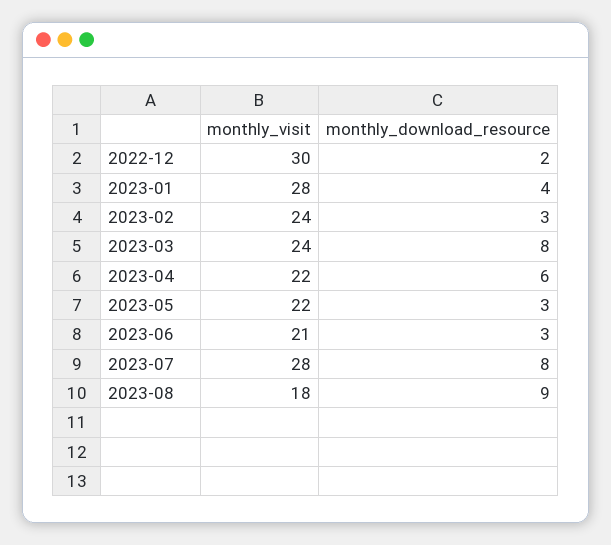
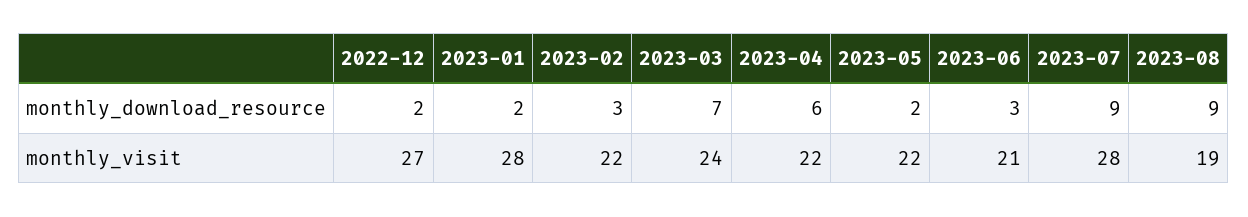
  {
    "monthly_visit": {
-     "2022-12": 30,
+     "2022-12": 27,
      "2023-01": 28,
-     "2023-02": 24,
+     "2023-02": 22,
      "2023-03": 24,
      "2023-04": 22,
      "2023-05": 22,
      "2023-06": 21,
      "2023-07": 28,
-     "2023-08": 18
+     "2023-08": 19
    },
    "monthly_download_resource": {
      "2022-12": 2,
-     "2023-01": 4,
+     "2023-01": 2,
      "2023-02": 3,
-     "2023-03": 8,
+     "2023-03": 7,
      "2023-04": 6,
-     "2023-05": 3,
+     "2023-05": 2,
      "2023-06": 3,
-     "2023-07": 8,
+     "2023-07": 9,
      "2023-08": 9
    }
  }

